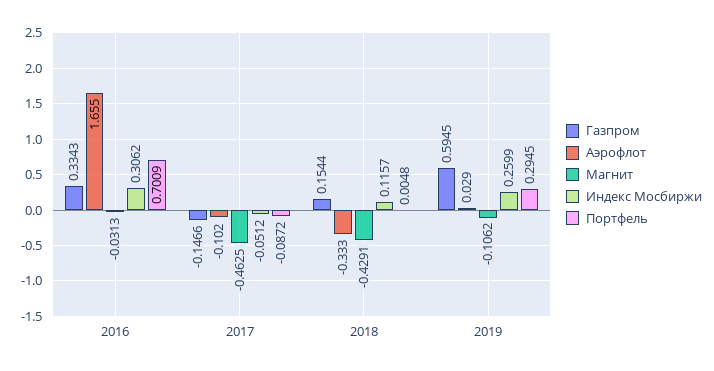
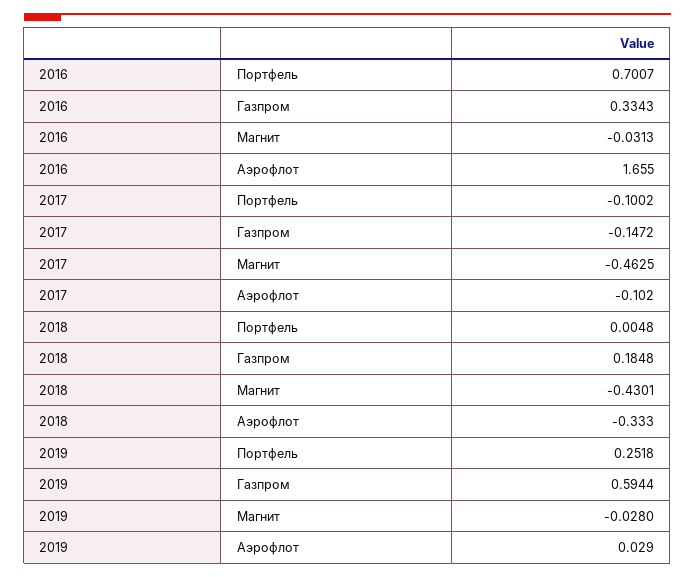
  {
    "Газпром": {
      "2016": 0.3343,
-     "2017": -0.1466,
+     "2017": -0.1472,
-     "2018": 0.1544,
+     "2018": 0.1848,
-     "2019": 0.5945
+     "2019": 0.5944
    },
    "Аэрофлот": {
      "2016": 1.655,
      "2017": -0.102,
      "2018": -0.333,
      "2019": 0.029
    },
    "Магнит": {
      "2016": -0.0313,
      "2017": -0.4625,
-     "2018": -0.4291,
+     "2018": -0.4301,
-     "2019": -0.1062
+     "2019": -0.028
    },
-   "Индекс Мосбиржи": {
-     "2016": 0.3062,
-     "2017": -0.0512,
-     "2018": 0.1157,
-     "2019": 0.2599
-   },
    "Портфель": {
-     "2016": 0.7009,
+     "2016": 0.7007,
-     "2017": -0.0872,
+     "2017": -0.1002,
      "2018": 0.0048,
-     "2019": 0.2945
+     "2019": 0.2518
    }
  }

